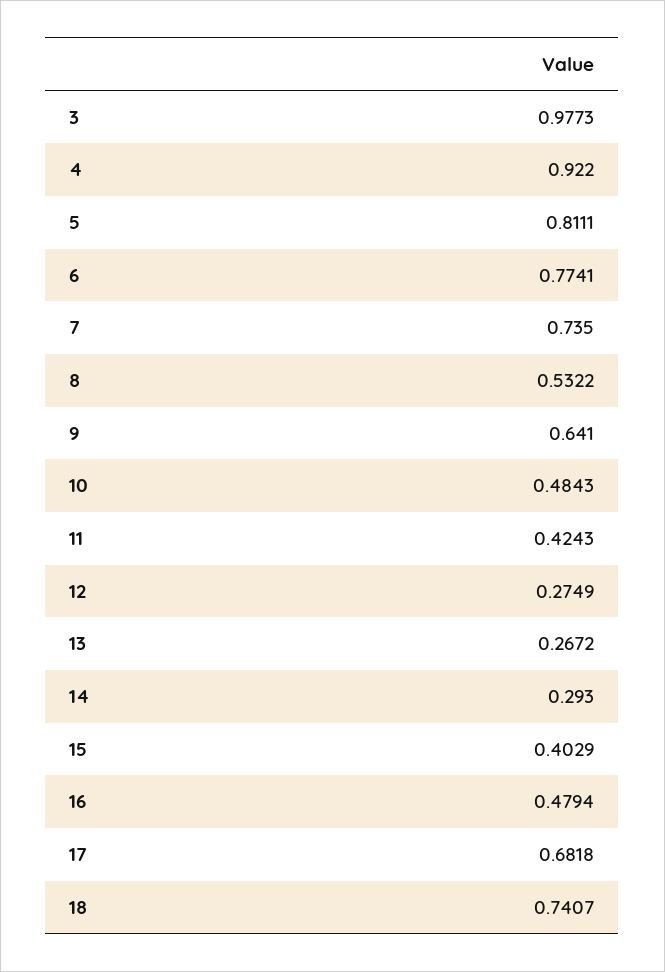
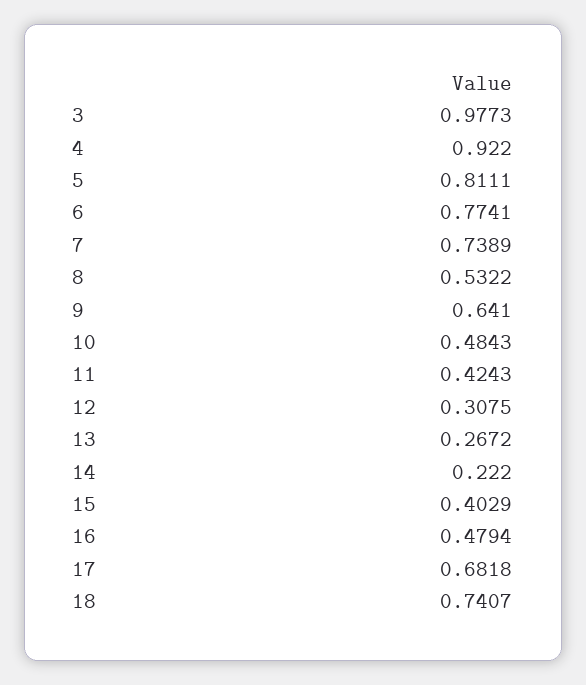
  {
    "3": 0.9773,
    "4": 0.922,
    "5": 0.8111,
    "6": 0.7741,
-   "7": 0.735,
+   "7": 0.7389,
    "8": 0.5322,
    "9": 0.641,
    "10": 0.4843,
    "11": 0.4243,
-   "12": 0.2749,
+   "12": 0.3075,
    "13": 0.2672,
-   "14": 0.293,
+   "14": 0.222,
    "15": 0.4029,
    "16": 0.4794,
    "17": 0.6818,
    "18": 0.7407
  }

